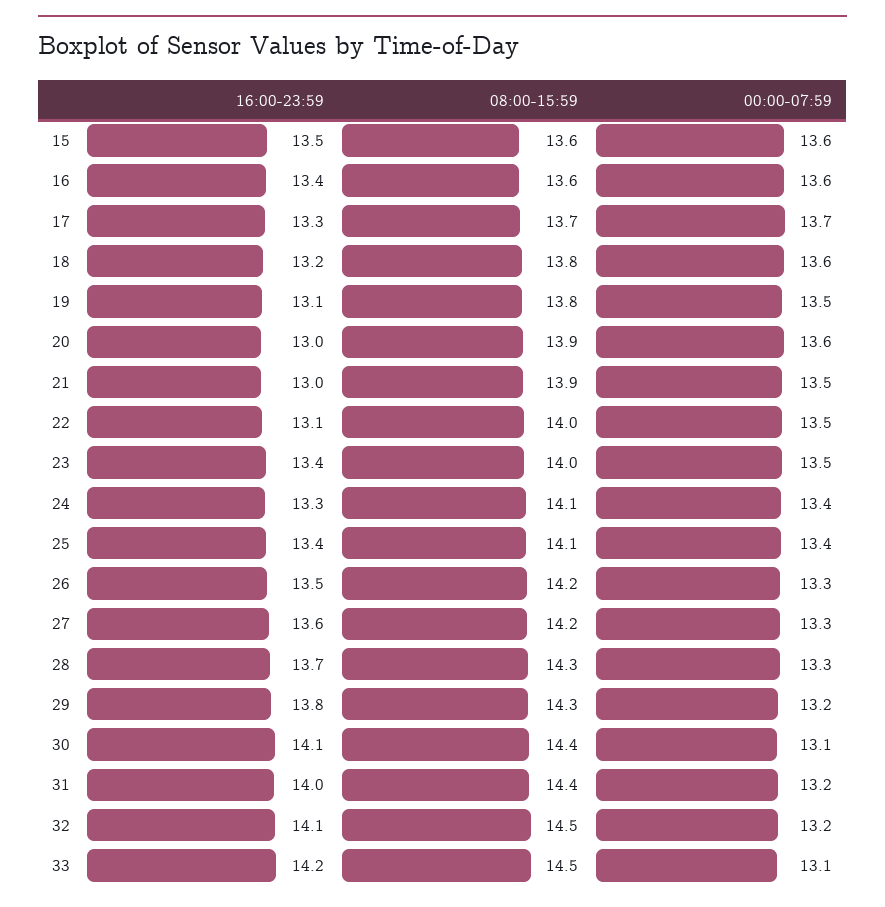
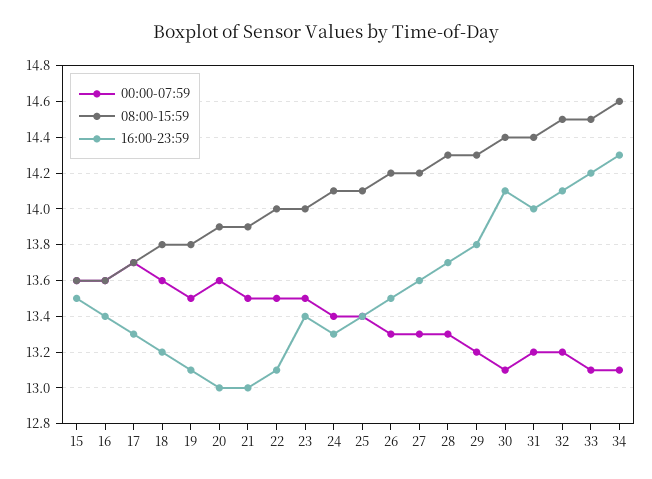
  {
    "16:00-23:59": {
      "15": 13.5,
      "16": 13.4,
      "17": 13.3,
      "18": 13.2,
      "19": 13.1,
      "20": 13,
      "21": 13,
      "22": 13.1,
      "23": 13.4,
      "24": 13.3,
      "25": 13.4,
      "26": 13.5,
      "27": 13.6,
      "28": 13.7,
      "29": 13.8,
      "30": 14.1,
      "31": 14,
      "32": 14.1,
-     "33": 14.2
+     "33": 14.2,
+     "34": 14.3
    },
    "08:00-15:59": {
      "15": 13.6,
      "16": 13.6,
      "17": 13.7,
      "18": 13.8,
      "19": 13.8,
      "20": 13.9,
      "21": 13.9,
      "22": 14,
      "23": 14,
      "24": 14.1,
      "25": 14.1,
      "26": 14.2,
      "27": 14.2,
      "28": 14.3,
      "29": 14.3,
      "30": 14.4,
      "31": 14.4,
      "32": 14.5,
-     "33": 14.5
+     "33": 14.5,
+     "34": 14.6
    },
    "00:00-07:59": {
      "15": 13.6,
      "16": 13.6,
      "17": 13.7,
      "18": 13.6,
      "19": 13.5,
      "20": 13.6,
      "21": 13.5,
      "22": 13.5,
      "23": 13.5,
      "24": 13.4,
      "25": 13.4,
      "26": 13.3,
      "27": 13.3,
      "28": 13.3,
      "29": 13.2,
      "30": 13.1,
      "31": 13.2,
      "32": 13.2,
-     "33": 13.1
+     "33": 13.1,
+     "34": 13.1
    }
  }

